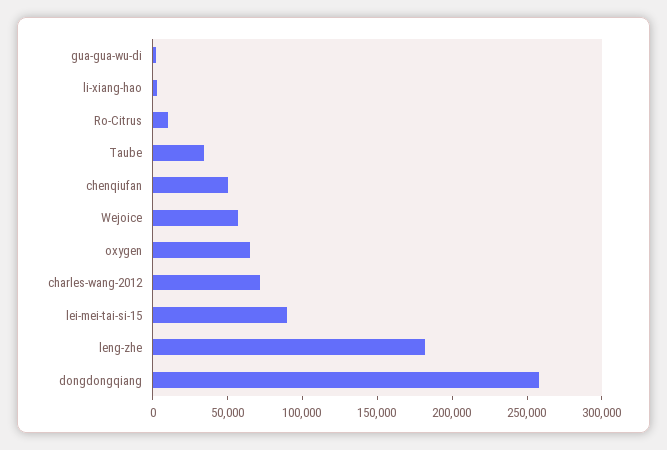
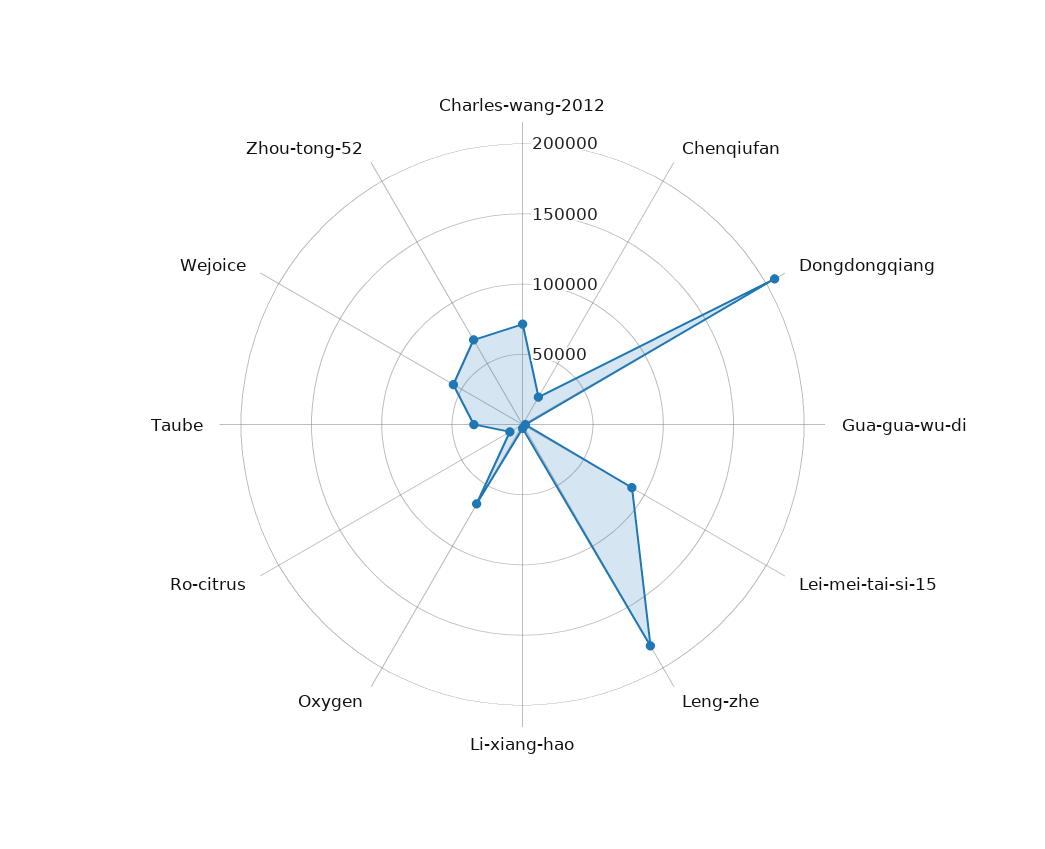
  {
    "gua-gua-wu-di": 0,
    "li-xiang-hao": 0,
    "Ro-Citrus": 10000,
    "Taube": 30000,
-   "chenqiufan": 50000,
+   "chenqiufan": 20000,
    "Wejoice": 60000,
    "oxygen": 70000,
    "charles-wang-2012": 70000,
    "lei-mei-tai-si-15": 90000,
    "leng-zhe": 180000,
-   "dongdongqiang": 260000
+   "dongdongqiang": 210000,
+   "Zhou-tong-52": 70000
  }

